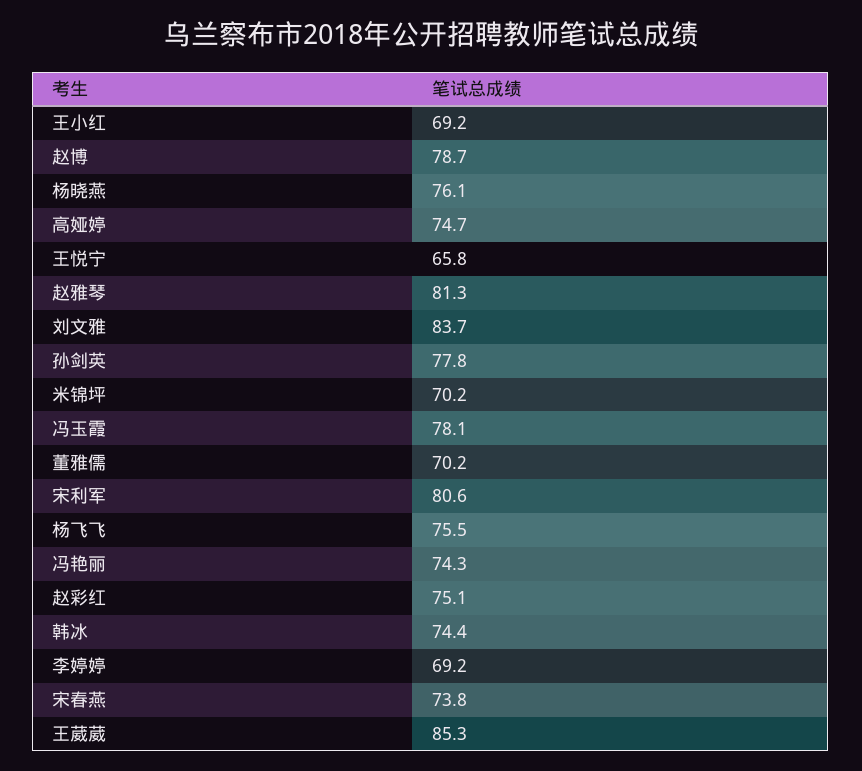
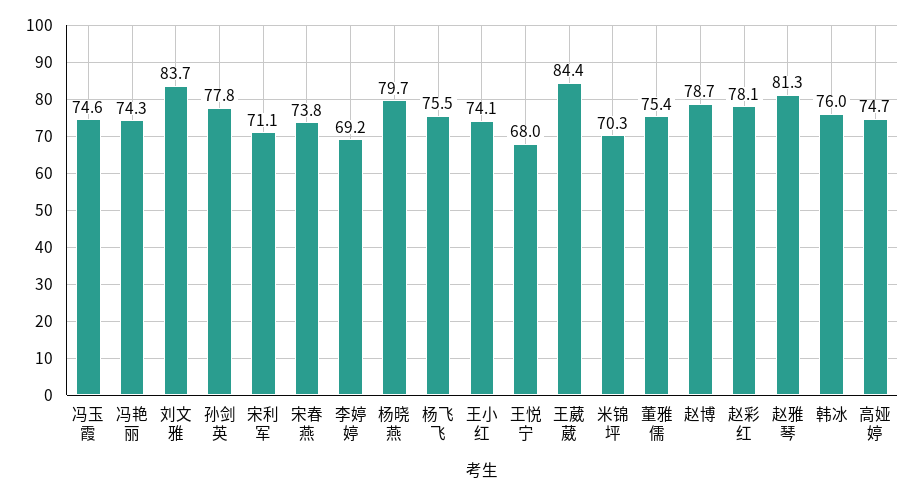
  {
-   "王小红": 69.2,
+   "王小红": 74.1,
    "赵博": 78.7,
-   "杨晓燕": 76.1,
+   "杨晓燕": 79.7,
    "高娅婷": 74.7,
-   "王悦宁": 65.8,
+   "王悦宁": 68,
    "赵雅琴": 81.3,
    "刘文雅": 83.7,
    "孙剑英": 77.8,
-   "米锦坪": 70.2,
+   "米锦坪": 70.3,
-   "冯玉霞": 78.1,
+   "冯玉霞": 74.6,
-   "董雅儒": 70.2,
+   "董雅儒": 75.4,
-   "宋利军": 80.6,
+   "宋利军": 71.1,
    "杨飞飞": 75.5,
    "冯艳丽": 74.3,
-   "赵彩红": 75.1,
+   "赵彩红": 78.1,
-   "韩冰": 74.4,
+   "韩冰": 76,
    "李婷婷": 69.2,
    "宋春燕": 73.8,
-   "王葳葳": 85.3
+   "王葳葳": 84.4
  }

